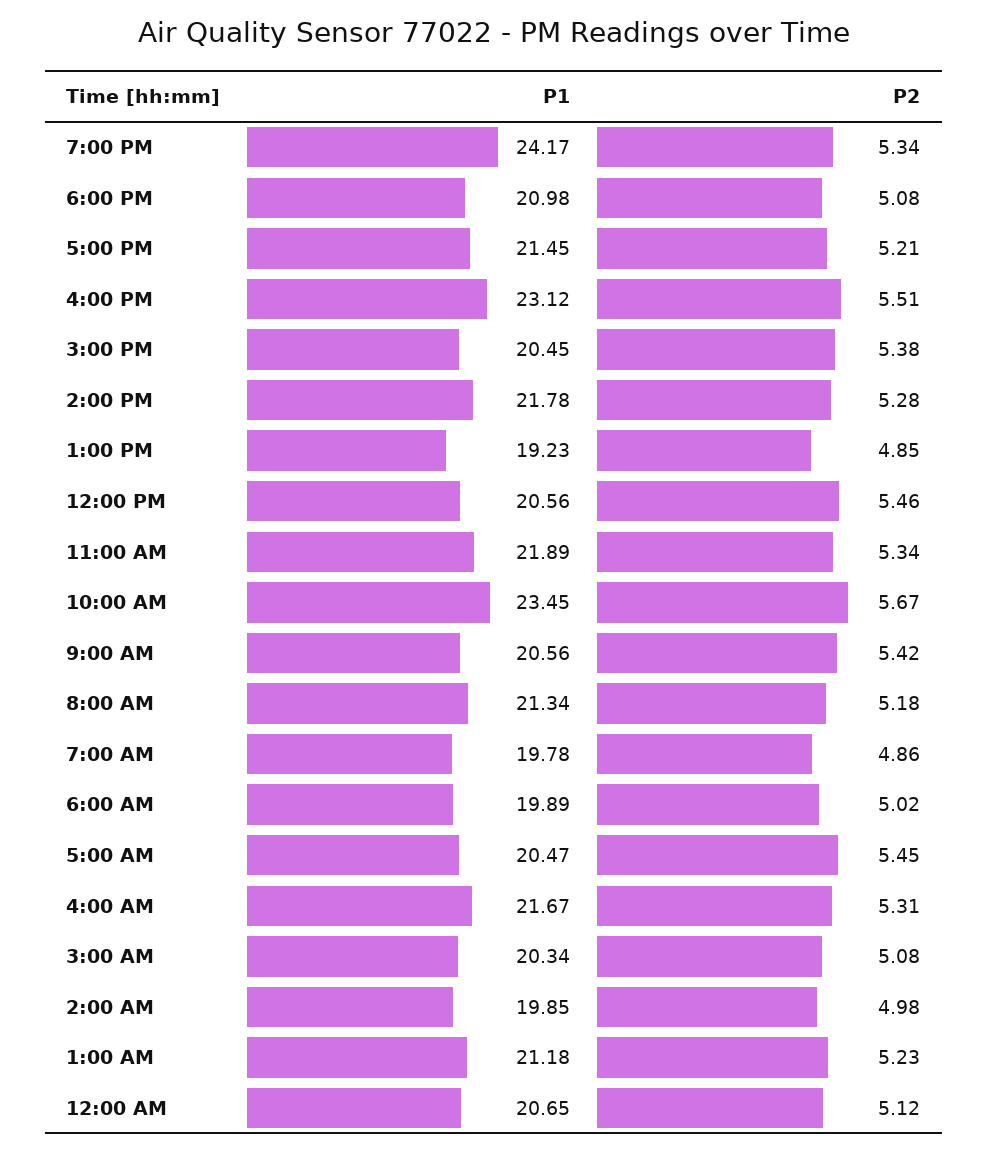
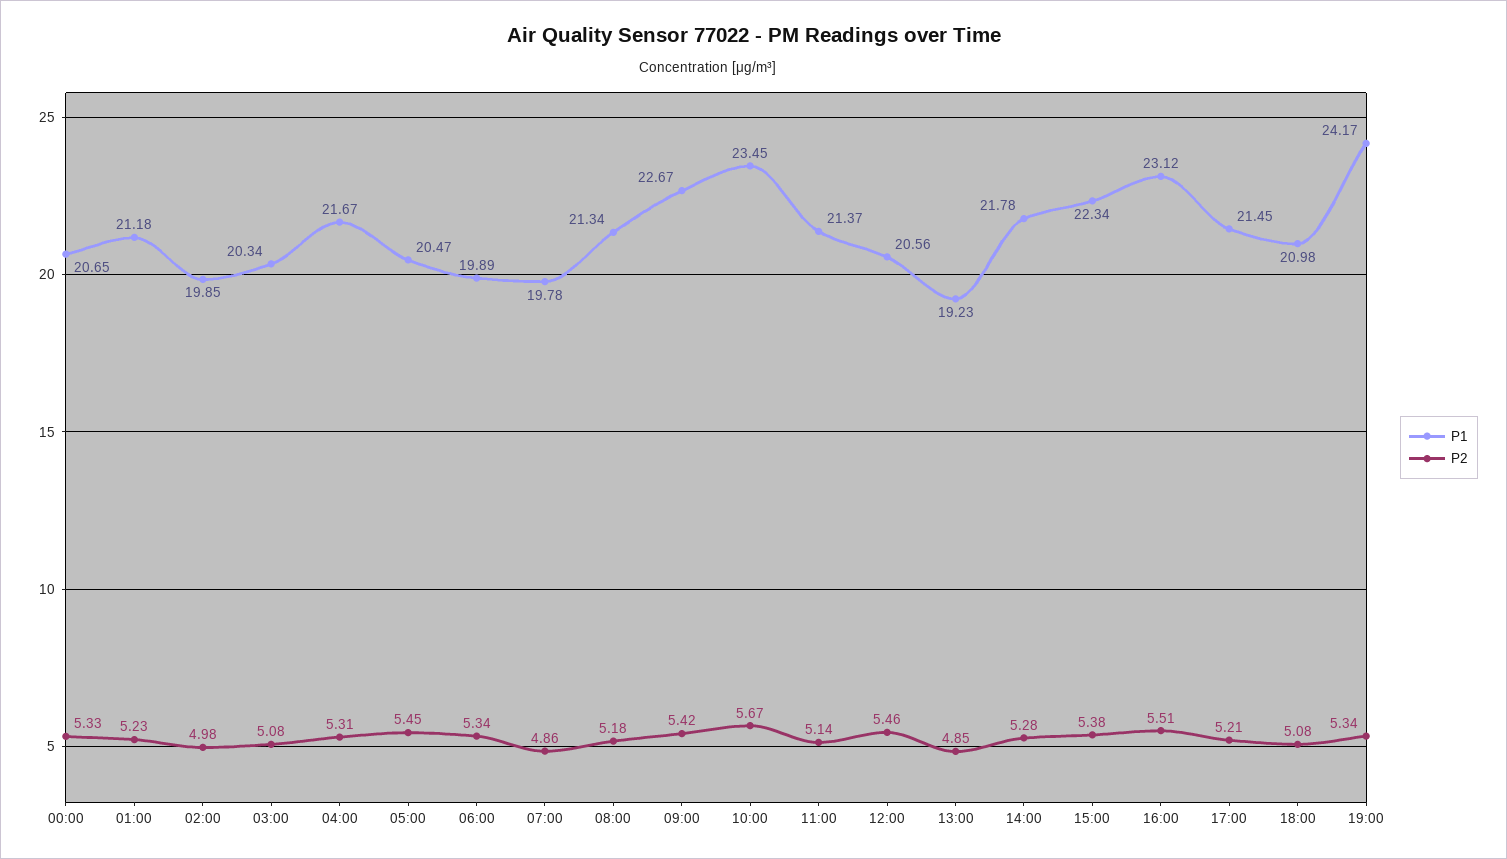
  {
    "P1": {
      "7:00 PM": 24.17,
      "6:00 PM": 20.98,
      "5:00 PM": 21.45,
      "4:00 PM": 23.12,
-     "3:00 PM": 20.45,
+     "3:00 PM": 22.34,
      "2:00 PM": 21.78,
      "1:00 PM": 19.23,
      "12:00 PM": 20.56,
-     "11:00 AM": 21.89,
+     "11:00 AM": 21.37,
      "10:00 AM": 23.45,
-     "9:00 AM": 20.56,
+     "9:00 AM": 22.67,
      "8:00 AM": 21.34,
      "7:00 AM": 19.78,
      "6:00 AM": 19.89,
      "5:00 AM": 20.47,
      "4:00 AM": 21.67,
      "3:00 AM": 20.34,
      "2:00 AM": 19.85,
      "1:00 AM": 21.18,
      "12:00 AM": 20.65
    },
    "P2": {
      "7:00 PM": 5.34,
      "6:00 PM": 5.08,
      "5:00 PM": 5.21,
      "4:00 PM": 5.51,
      "3:00 PM": 5.38,
      "2:00 PM": 5.28,
      "1:00 PM": 4.85,
      "12:00 PM": 5.46,
-     "11:00 AM": 5.34,
+     "11:00 AM": 5.14,
      "10:00 AM": 5.67,
      "9:00 AM": 5.42,
      "8:00 AM": 5.18,
      "7:00 AM": 4.86,
-     "6:00 AM": 5.02,
+     "6:00 AM": 5.34,
      "5:00 AM": 5.45,
      "4:00 AM": 5.31,
      "3:00 AM": 5.08,
      "2:00 AM": 4.98,
      "1:00 AM": 5.23,
-     "12:00 AM": 5.12
+     "12:00 AM": 5.33
    }
  }

